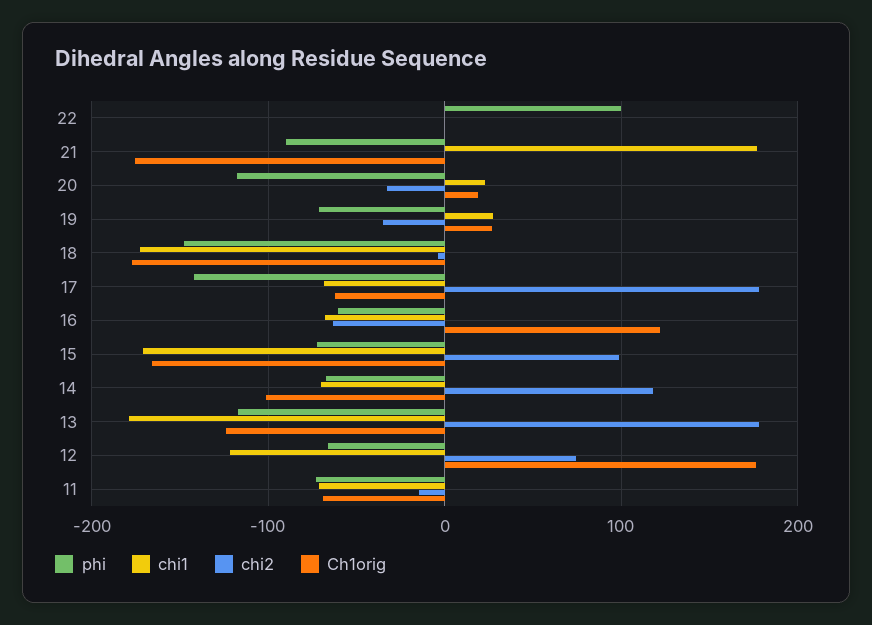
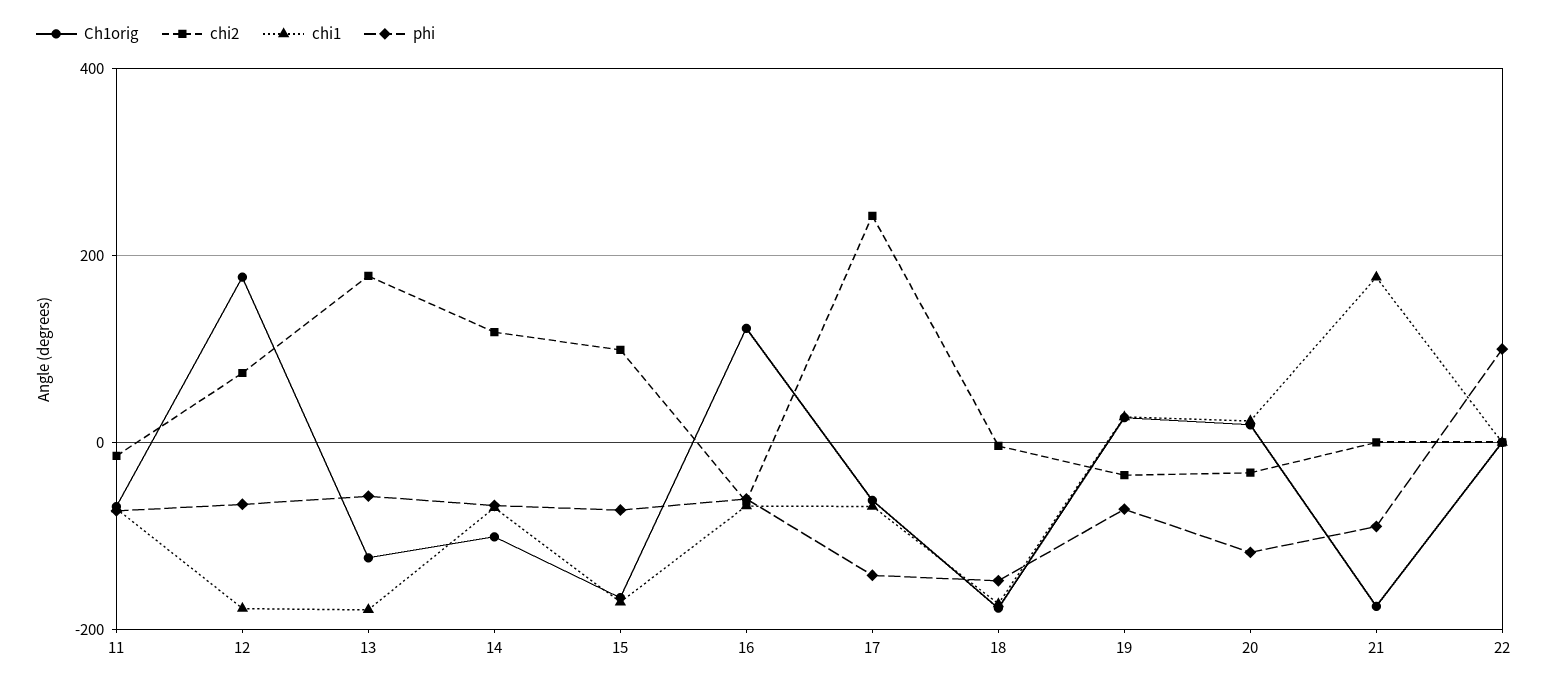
  {
    "phi": {
      "22": 100,
      "21": -90,
      "20": -120,
      "19": -70,
      "18": -150,
      "17": -140,
      "16": -60,
      "15": -70,
      "14": -70,
-     "13": -120,
+     "13": -60,
      "12": -70,
      "11": -70
    },
    "chi1": {
      "22": 0,
      "21": 180,
      "20": 20,
      "19": 30,
      "18": -170,
      "17": -70,
      "16": -70,
      "15": -170,
      "14": -70,
      "13": -180,
-     "12": -120,
+     "12": -180,
      "11": -70
    },
    "chi2": {
      "22": 0,
      "21": 0,
      "20": -30,
      "19": -40,
      "18": 0,
-     "17": 180,
+     "17": 240,
      "16": -60,
      "15": 100,
      "14": 120,
      "13": 180,
      "12": 70,
      "11": -10
    },
    "Ch1orig": {
      "22": 0,
      "21": -180,
      "20": 20,
      "19": 30,
      "18": -180,
      "17": -60,
      "16": 120,
      "15": -170,
      "14": -100,
      "13": -120,
      "12": 180,
      "11": -70
    }
  }

